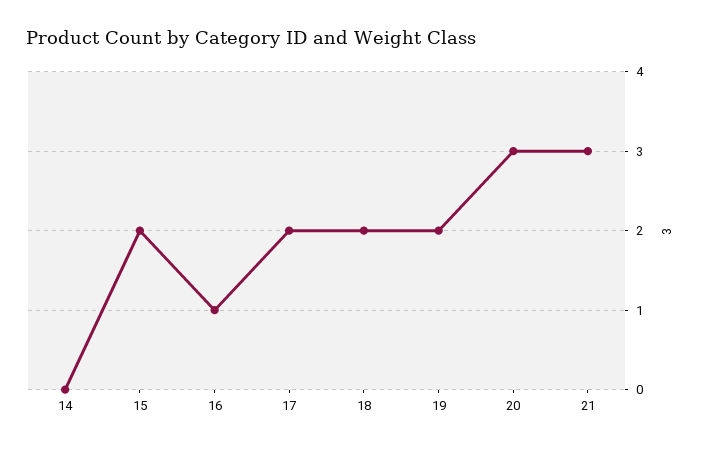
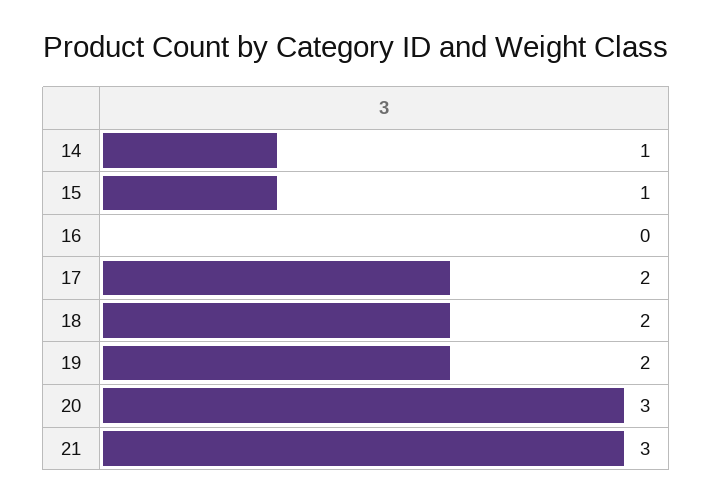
  {
-   "14": 0,
+   "14": 1,
-   "15": 2,
+   "15": 1,
-   "16": 1,
+   "16": 0,
    "17": 2,
    "18": 2,
    "19": 2,
    "20": 3,
    "21": 3
  }

